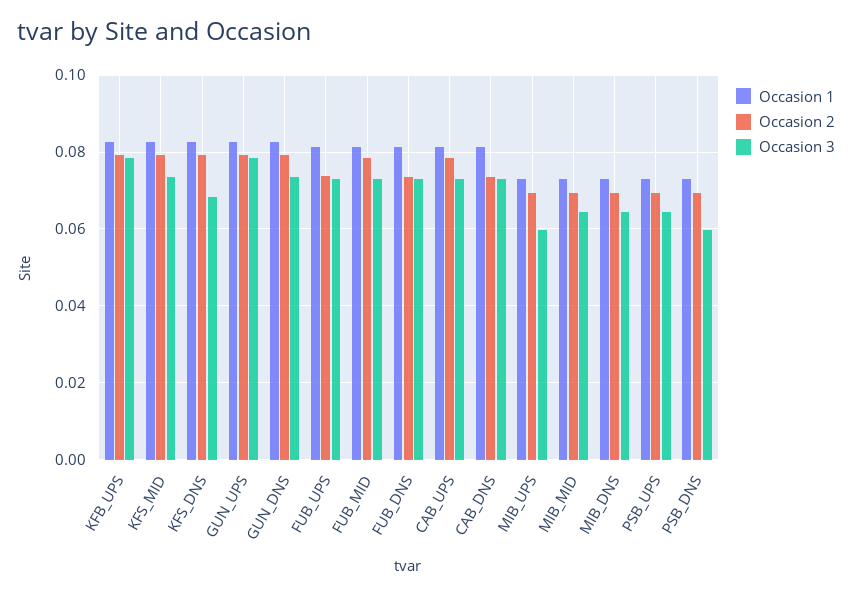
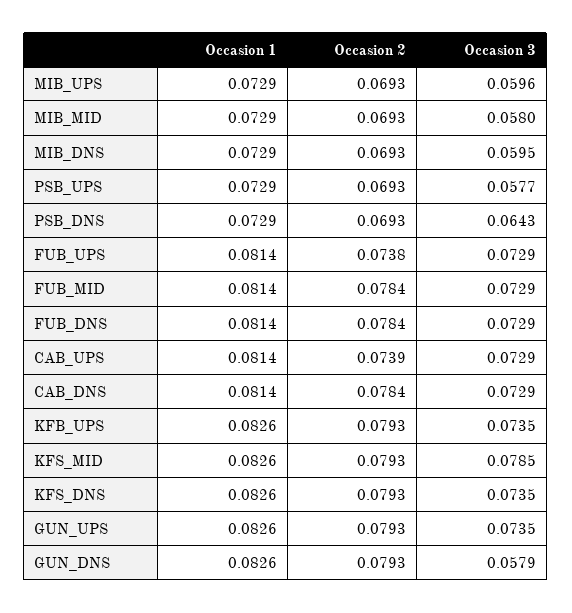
  {
    "Occasion 1": {
      "KFB_UPS": 0.0826,
      "KFS_MID": 0.0826,
      "KFS_DNS": 0.0826,
      "GUN_UPS": 0.0826,
      "GUN_DNS": 0.0826,
      "FUB_UPS": 0.0814,
      "FUB_MID": 0.0814,
      "FUB_DNS": 0.0814,
      "CAB_UPS": 0.0814,
      "CAB_DNS": 0.0814,
      "MIB_UPS": 0.0729,
      "MIB_MID": 0.0729,
      "MIB_DNS": 0.0729,
      "PSB_UPS": 0.0729,
      "PSB_DNS": 0.0729
    },
    "Occasion 2": {
      "KFB_UPS": 0.0793,
      "KFS_MID": 0.0793,
      "KFS_DNS": 0.0793,
      "GUN_UPS": 0.0793,
      "GUN_DNS": 0.0793,
      "FUB_UPS": 0.0738,
      "FUB_MID": 0.0784,
-     "FUB_DNS": 0.074,
+     "FUB_DNS": 0.0784,
-     "CAB_UPS": 0.078,
+     "CAB_UPS": 0.0739,
-     "CAB_DNS": 0.074,
+     "CAB_DNS": 0.0784,
      "MIB_UPS": 0.0693,
      "MIB_MID": 0.0693,
      "MIB_DNS": 0.0693,
      "PSB_UPS": 0.0693,
      "PSB_DNS": 0.0693
    },
    "Occasion 3": {
-     "KFB_UPS": 0.078,
+     "KFB_UPS": 0.0735,
-     "KFS_MID": 0.074,
+     "KFS_MID": 0.0785,
-     "KFS_DNS": 0.068,
+     "KFS_DNS": 0.0735,
-     "GUN_UPS": 0.078,
+     "GUN_UPS": 0.0735,
-     "GUN_DNS": 0.074,
+     "GUN_DNS": 0.0579,
      "FUB_UPS": 0.0729,
      "FUB_MID": 0.0729,
      "FUB_DNS": 0.0729,
      "CAB_UPS": 0.0729,
      "CAB_DNS": 0.0729,
      "MIB_UPS": 0.0596,
-     "MIB_MID": 0.064,
+     "MIB_MID": 0.058,
-     "MIB_DNS": 0.064,
+     "MIB_DNS": 0.0595,
-     "PSB_UPS": 0.064,
+     "PSB_UPS": 0.0577,
-     "PSB_DNS": 0.06
+     "PSB_DNS": 0.0643
    }
  }

